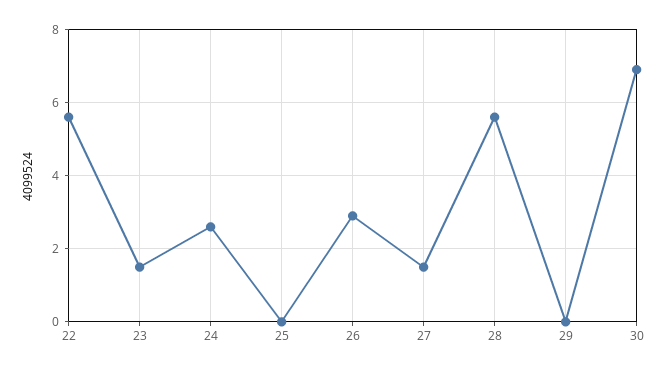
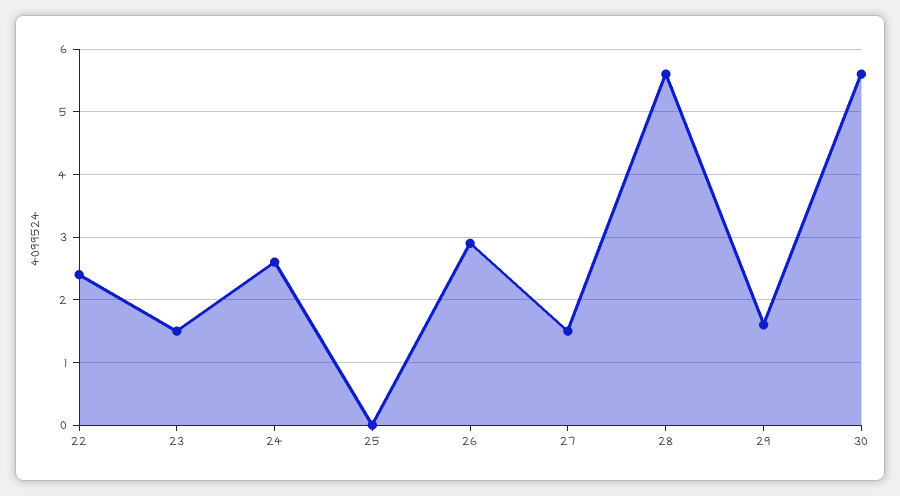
  {
-   "22": 5.5,
+   "22": 2.4,
    "23": 1.5,
    "24": 2.6,
    "25": 0,
    "26": 2.9,
    "27": 1.5,
    "28": 5.6,
-   "29": 0,
+   "29": 1.6,
-   "30": 7
+   "30": 5.6
  }

